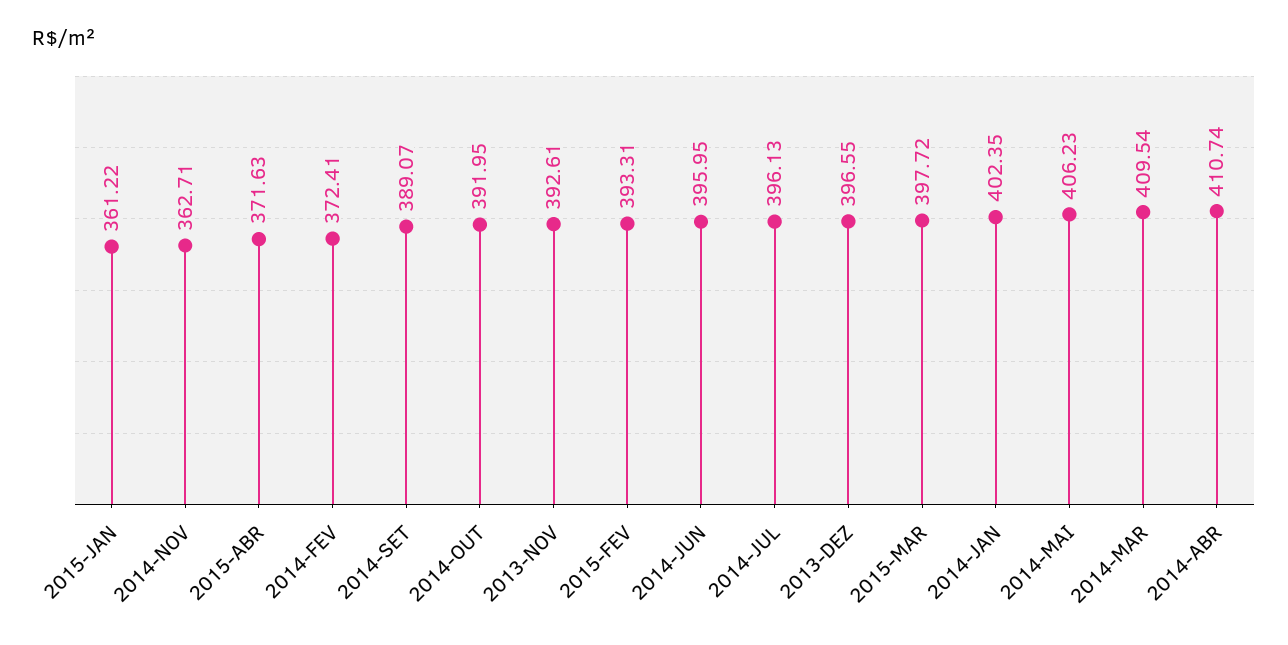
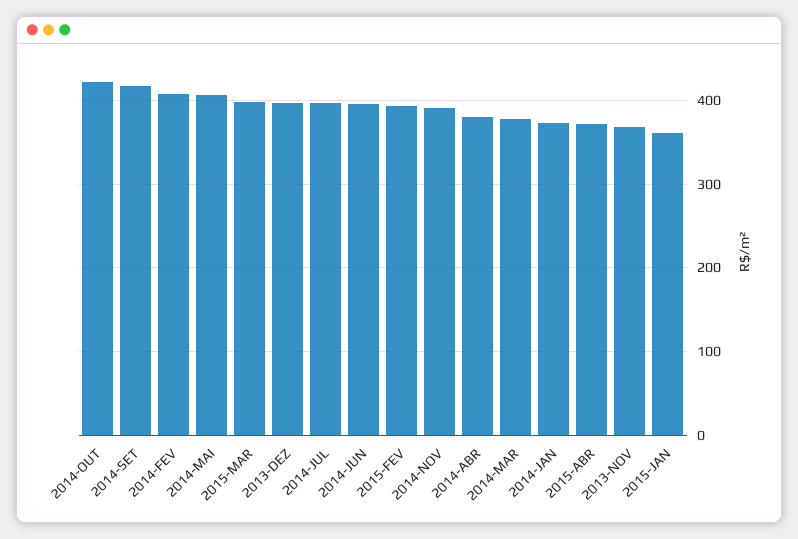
  {
    "2015-JAN": 361.22,
-   "2014-NOV": 362.71,
+   "2014-NOV": 390,
    "2015-ABR": 371.63,
-   "2014-FEV": 372.41,
+   "2014-FEV": 410,
-   "2014-SET": 389.07,
+   "2014-SET": 420,
-   "2014-OUT": 391.95,
+   "2014-OUT": 420,
-   "2013-NOV": 392.61,
+   "2013-NOV": 370,
    "2015-FEV": 393.31,
    "2014-JUN": 395.95,
    "2014-JUL": 396.13,
    "2013-DEZ": 396.55,
    "2015-MAR": 397.72,
-   "2014-JAN": 402.35,
+   "2014-JAN": 370,
    "2014-MAI": 406.23,
-   "2014-MAR": 409.54,
+   "2014-MAR": 380,
-   "2014-ABR": 410.74
+   "2014-ABR": 380
  }

